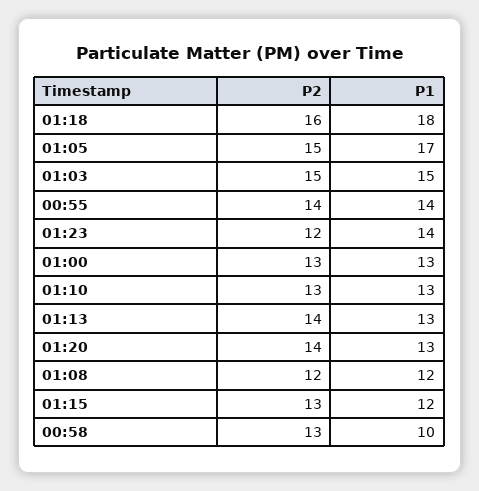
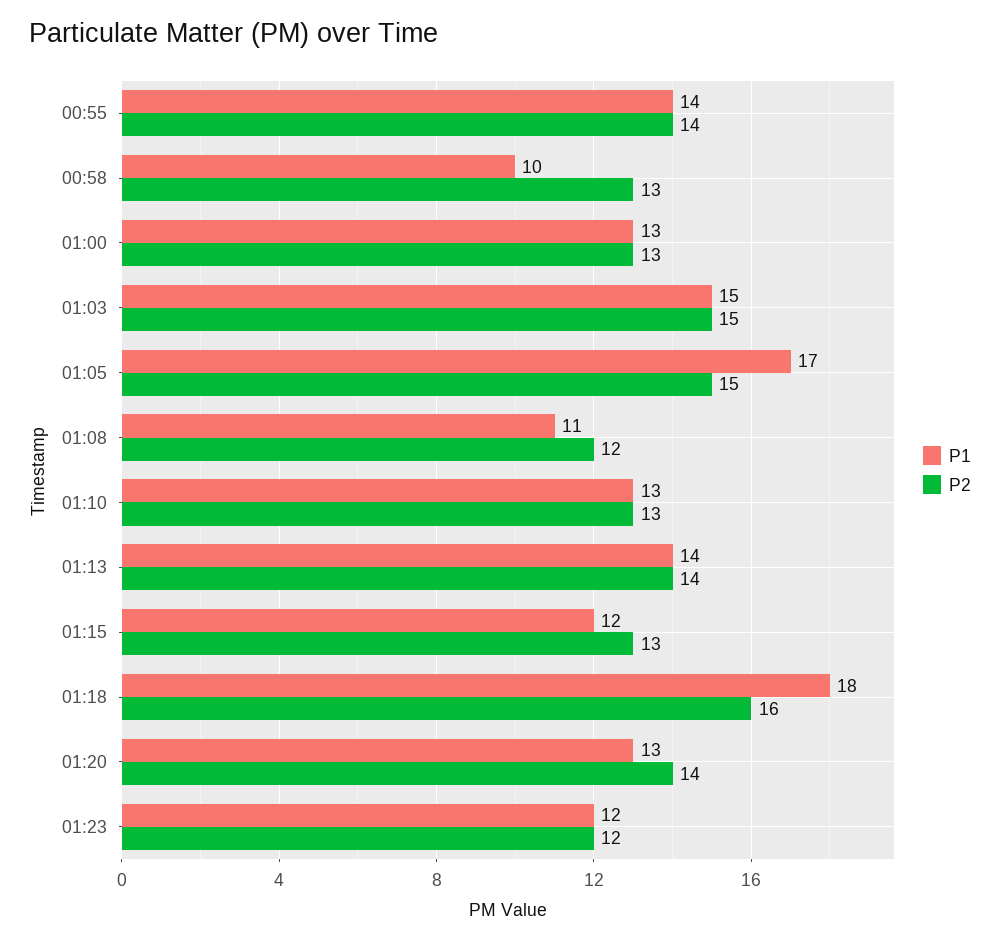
  {
    "P2": {
      "01:18": 16,
      "01:05": 15,
      "01:03": 15,
      "00:55": 14,
      "01:23": 12,
      "01:00": 13,
      "01:10": 13,
      "01:13": 14,
      "01:20": 14,
      "01:08": 12,
      "01:15": 13,
      "00:58": 13
    },
    "P1": {
      "01:18": 18,
      "01:05": 17,
      "01:03": 15,
      "00:55": 14,
-     "01:23": 14,
+     "01:23": 12,
      "01:00": 13,
      "01:10": 13,
-     "01:13": 13,
+     "01:13": 14,
      "01:20": 13,
-     "01:08": 12,
+     "01:08": 11,
      "01:15": 12,
      "00:58": 10
    }
  }

